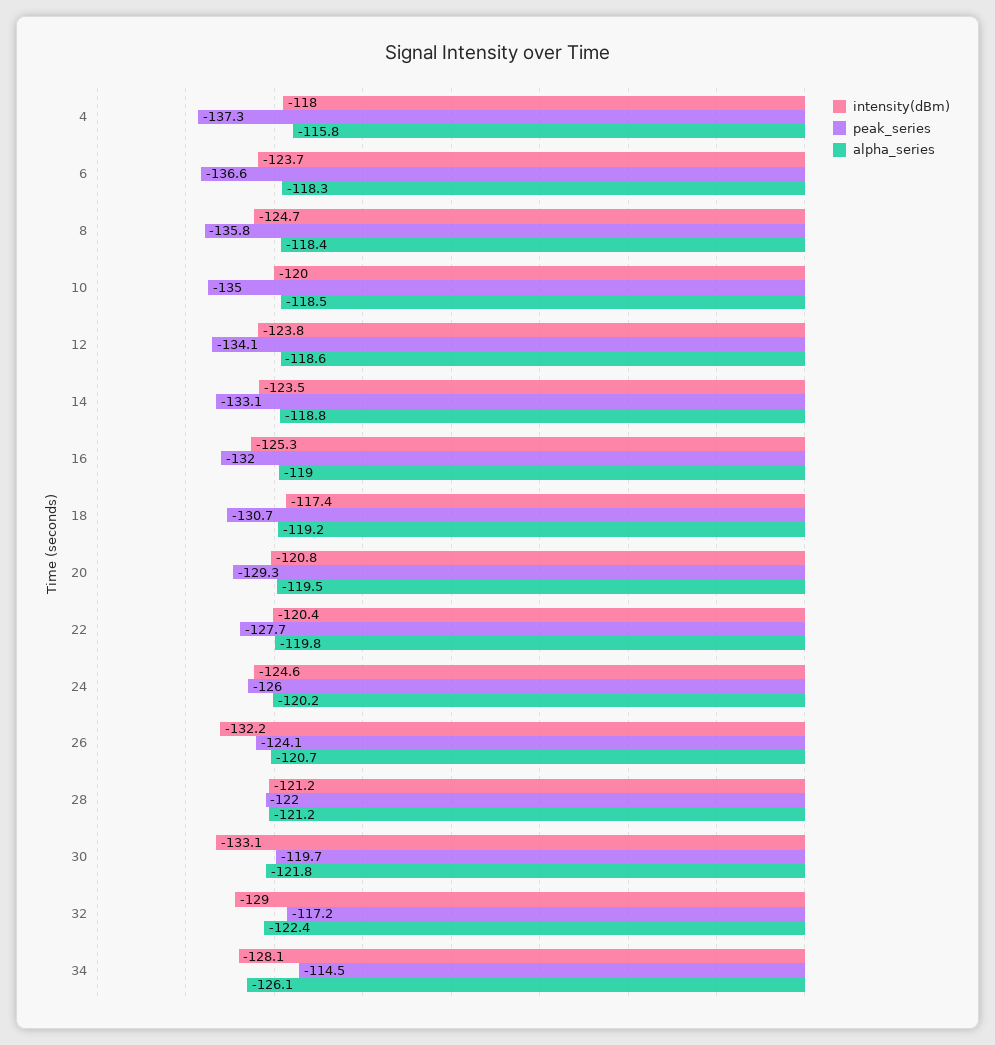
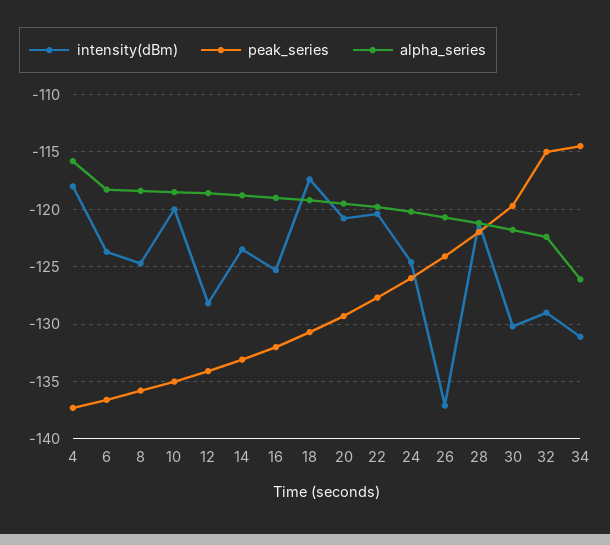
  {
    "intensity(dBm)": {
      "4": -118,
      "6": -123.7,
      "8": -124.7,
      "10": -120,
-     "12": -123.8,
+     "12": -128,
      "14": -123.5,
      "16": -125.3,
      "18": -117.4,
      "20": -120.8,
      "22": -120.4,
      "24": -124.6,
-     "26": -132.2,
+     "26": -137,
      "28": -121.2,
-     "30": -133.1,
+     "30": -130,
      "32": -129,
-     "34": -128.1
+     "34": -131
    },
    "peak_series": {
      "4": -137.3,
      "6": -136.6,
      "8": -135.8,
      "10": -135,
      "12": -134.1,
      "14": -133.1,
      "16": -132,
      "18": -130.7,
      "20": -129.3,
      "22": -127.7,
      "24": -126,
      "26": -124.1,
      "28": -122,
      "30": -119.7,
-     "32": -117.2,
+     "32": -115,
      "34": -114.5
    },
    "alpha_series": {
      "4": -115.8,
      "6": -118.3,
      "8": -118.4,
      "10": -118.5,
      "12": -118.6,
      "14": -118.8,
      "16": -119,
      "18": -119.2,
      "20": -119.5,
      "22": -119.8,
      "24": -120.2,
      "26": -120.7,
      "28": -121.2,
      "30": -121.8,
      "32": -122.4,
      "34": -126.1
    }
  }

